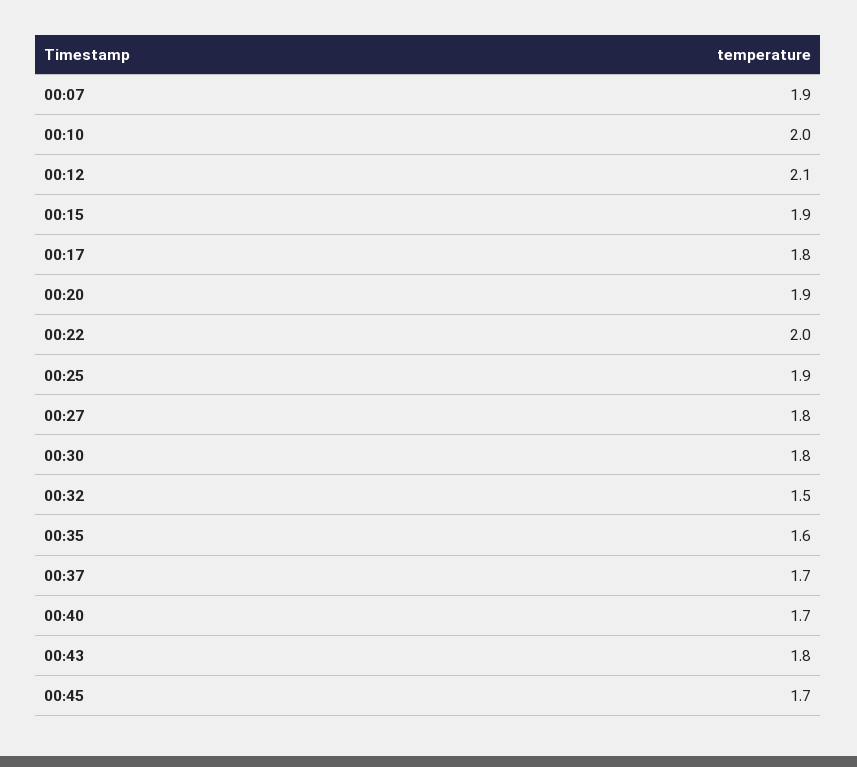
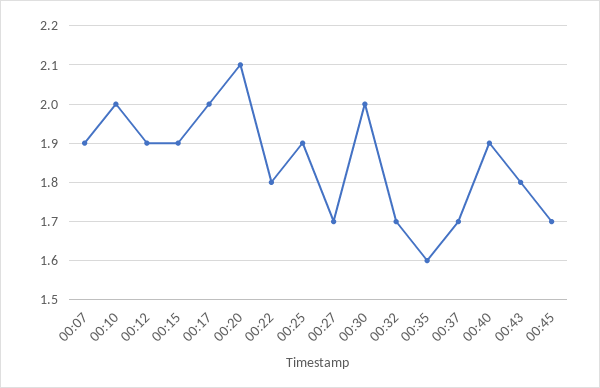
  {
    "00:07": 1.9,
    "00:10": 2,
-   "00:12": 2.1,
+   "00:12": 1.9,
    "00:15": 1.9,
-   "00:17": 1.8,
+   "00:17": 2,
-   "00:20": 1.9,
+   "00:20": 2.1,
-   "00:22": 2,
+   "00:22": 1.8,
    "00:25": 1.9,
-   "00:27": 1.8,
+   "00:27": 1.7,
-   "00:30": 1.8,
+   "00:30": 2,
-   "00:32": 1.5,
+   "00:32": 1.7,
    "00:35": 1.6,
    "00:37": 1.7,
-   "00:40": 1.7,
+   "00:40": 1.9,
    "00:43": 1.8,
    "00:45": 1.7
  }

